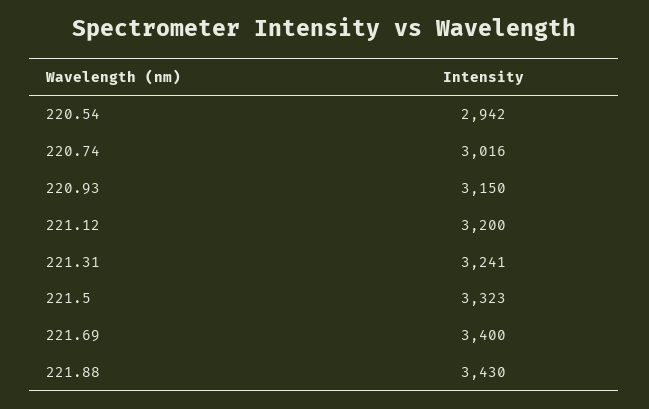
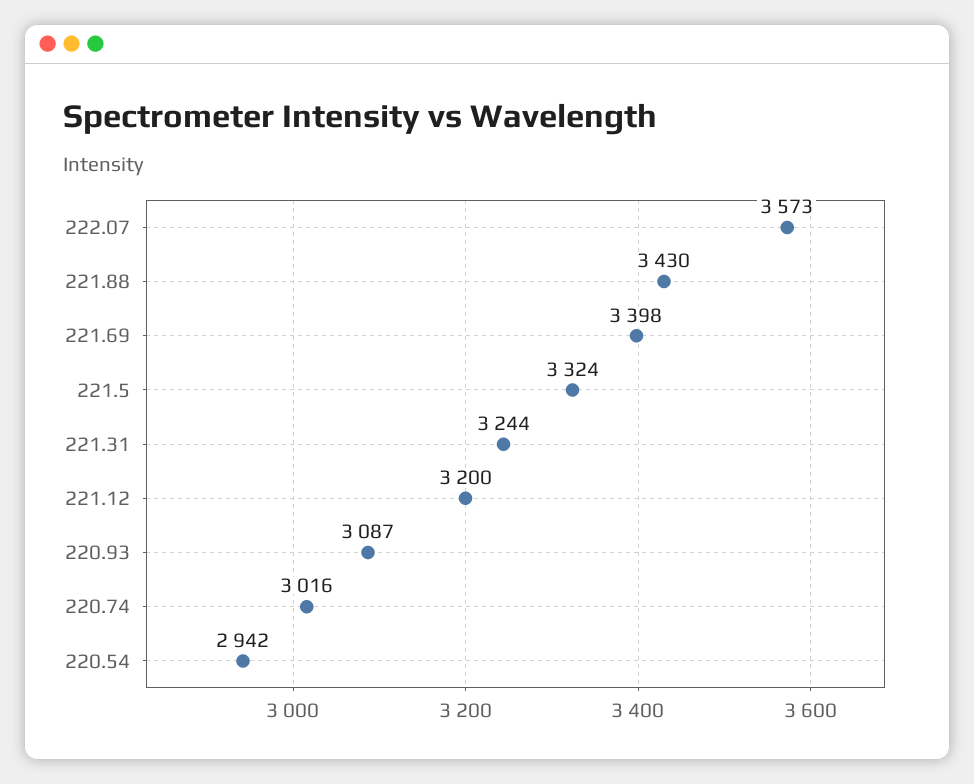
  {
    "220.54": 2942,
    "220.74": 3016,
-   "220.93": 3150,
+   "220.93": 3087,
    "221.12": 3200,
-   "221.31": 3241,
+   "221.31": 3244,
-   "221.5": 3323,
+   "221.5": 3324,
-   "221.69": 3400,
+   "221.69": 3398,
-   "221.88": 3430
+   "221.88": 3430,
+   "222.07": 3573
  }

